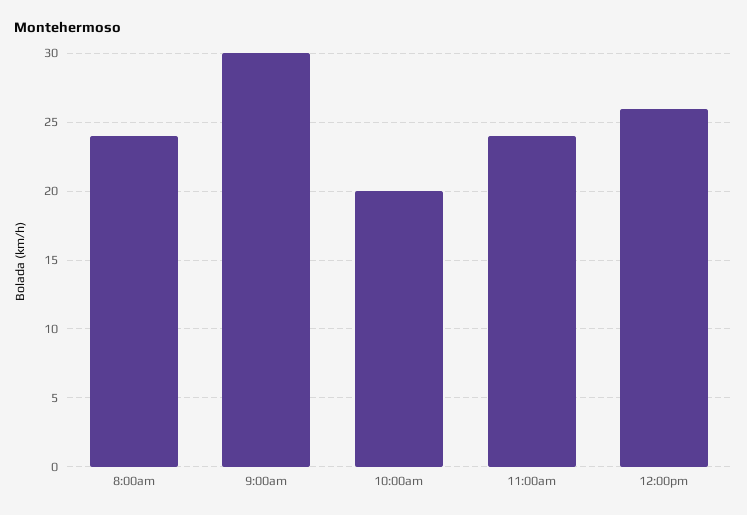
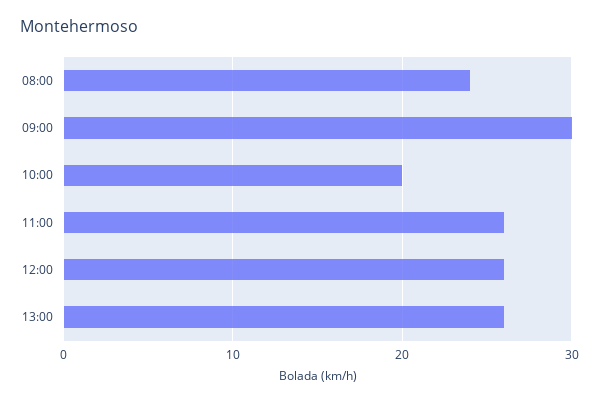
  {
    "8:00am": 24,
    "9:00am": 30,
    "10:00am": 20,
-   "11:00am": 24,
+   "11:00am": 26,
-   "12:00pm": 26
+   "12:00pm": 26,
+   "13:00": 26
  }

